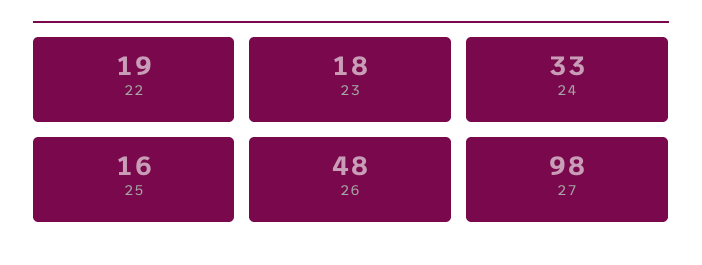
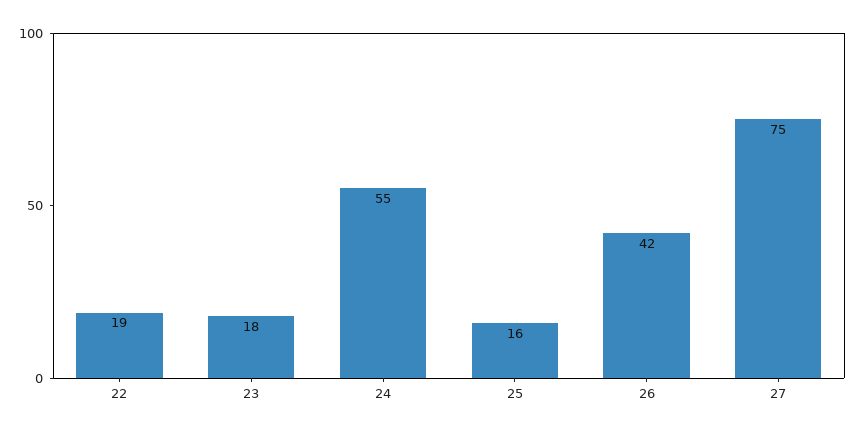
  {
    "22": 19,
    "23": 18,
-   "24": 33,
+   "24": 55,
    "25": 16,
-   "26": 48,
+   "26": 42,
-   "27": 98
+   "27": 75
  }

